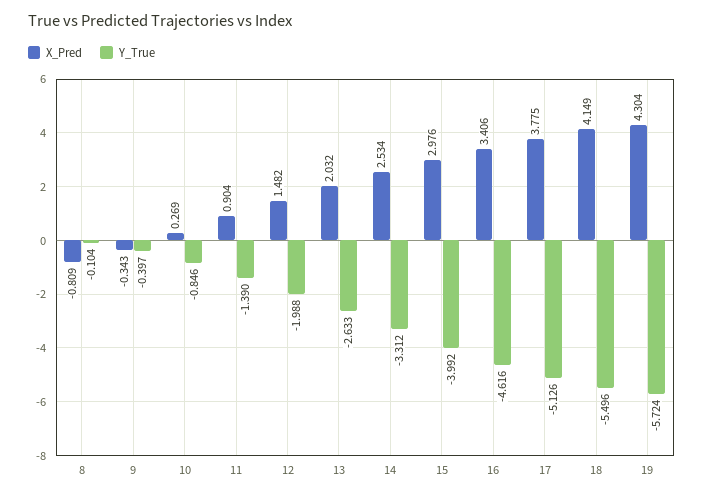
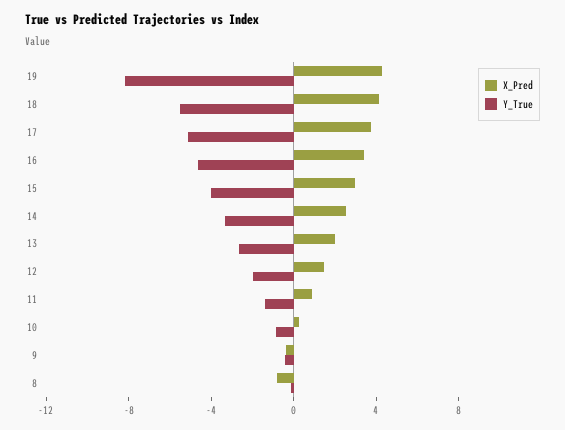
  {
    "X_Pred": {
      "8": -0.809,
      "9": -0.343,
      "10": 0.269,
      "11": 0.904,
      "12": 1.482,
      "13": 2.032,
      "14": 2.534,
      "15": 2.976,
      "16": 3.406,
      "17": 3.775,
      "18": 4.149,
      "19": 4.304
    },
    "Y_True": {
      "8": -0.104,
      "9": -0.397,
      "10": -0.846,
      "11": -1.39,
      "12": -1.988,
      "13": -2.633,
      "14": -3.312,
      "15": -3.992,
      "16": -4.616,
      "17": -5.126,
      "18": -5.496,
-     "19": -5.724
+     "19": -8
    }
  }

